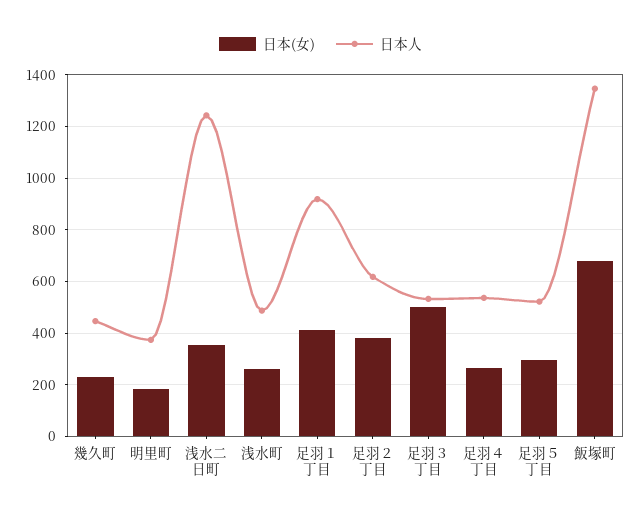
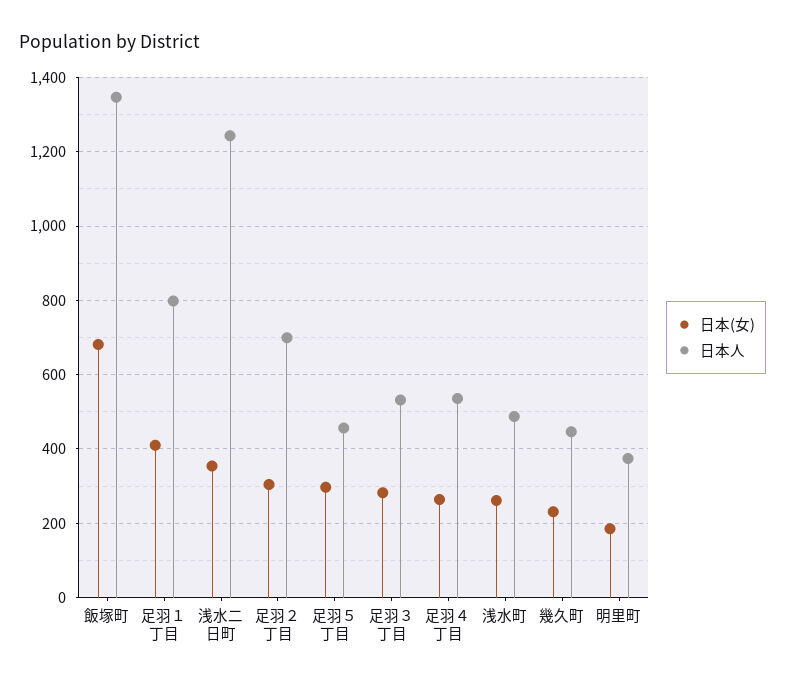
  {
    "日本(女)": {
      "幾久町": 240,
      "明里町": 180,
      "浅水二日町": 360,
      "浅水町": 260,
      "足羽１丁目": 420,
-     "足羽２丁目": 375,
+     "足羽２丁目": 300,
-     "足羽３丁目": 500,
+     "足羽３丁目": 280,
      "足羽４丁目": 260,
      "足羽５丁目": 300,
      "飯塚町": 680
    },
    "日本人": {
      "幾久町": 440,
      "明里町": 380,
      "浅水二日町": 1240,
      "浅水町": 480,
-     "足羽１丁目": 925,
+     "足羽１丁目": 800,
-     "足羽２丁目": 625,
+     "足羽２丁目": 700,
      "足羽３丁目": 540,
      "足羽４丁目": 540,
-     "足羽５丁目": 525,
+     "足羽５丁目": 460,
      "飯塚町": 1340
    }
  }

